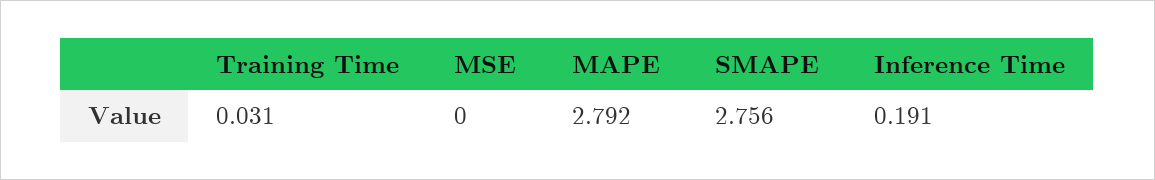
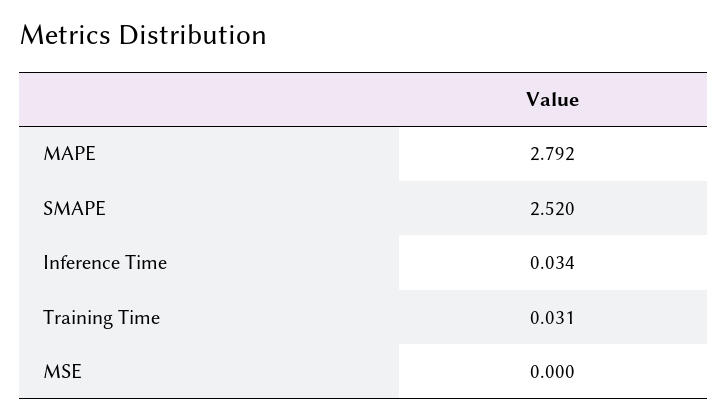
  {
    "Training Time": 0.031,
    "MSE": 0,
    "MAPE": 2.792,
-   "SMAPE": 2.756,
+   "SMAPE": 2.52,
-   "Inference Time": 0.191
+   "Inference Time": 0.034
  }

